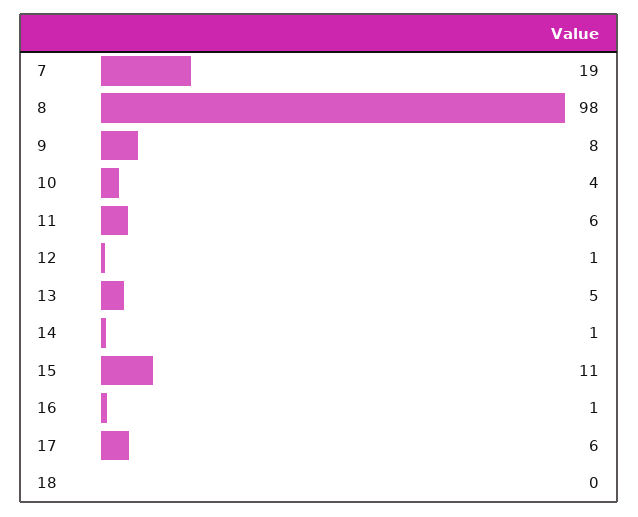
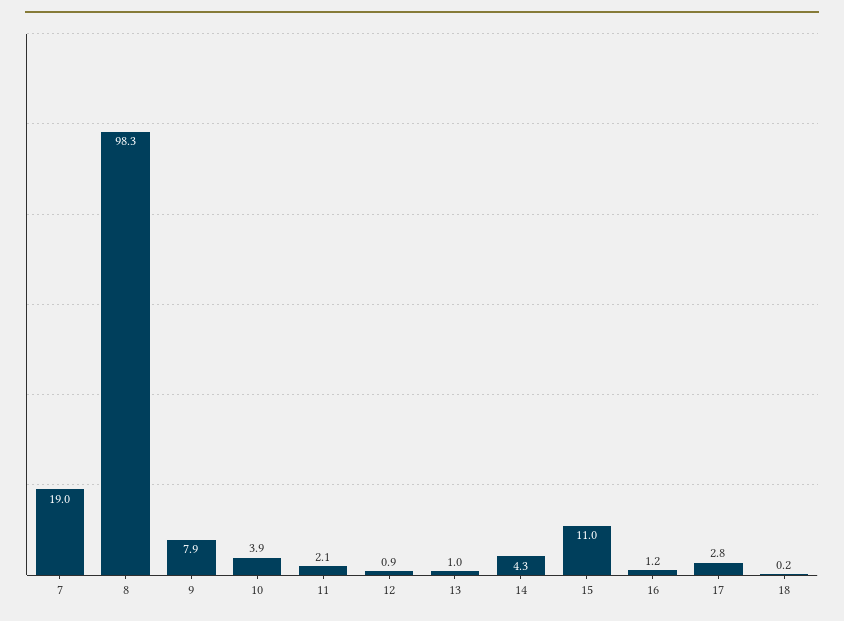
  {
    "7": 19,
    "8": 98.3,
    "9": 7.9,
    "10": 3.9,
-   "11": 6,
+   "11": 2.1,
    "12": 0.9,
-   "13": 5,
+   "13": 1,
-   "14": 1,
+   "14": 4.3,
    "15": 11,
    "16": 1.2,
-   "17": 6,
+   "17": 2.8,
    "18": 0.2
  }

